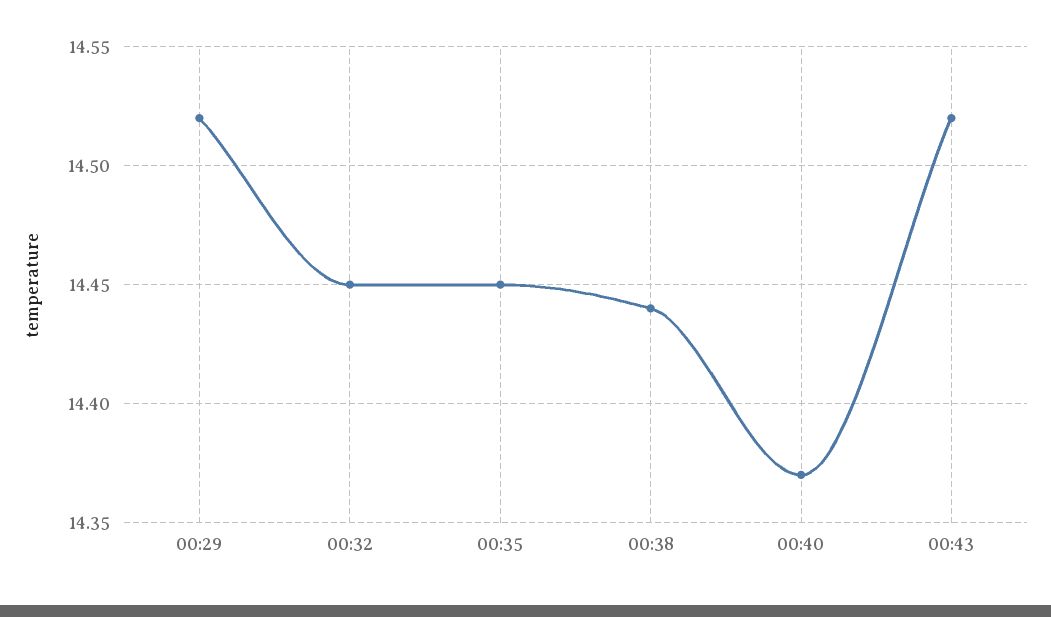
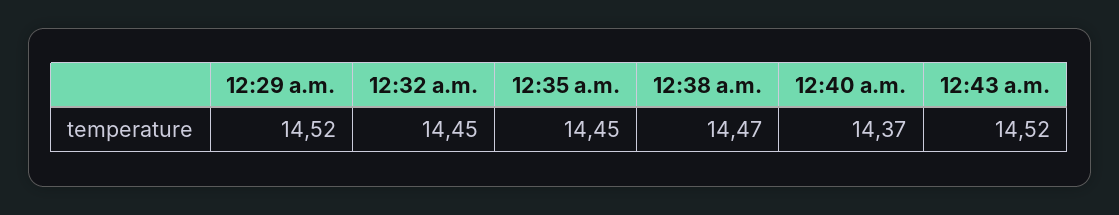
  {
    "00:29": 14.52,
    "00:32": 14.45,
    "00:35": 14.45,
-   "00:38": 14.44,
+   "00:38": 14.47,
    "00:40": 14.37,
    "00:43": 14.52
  }

